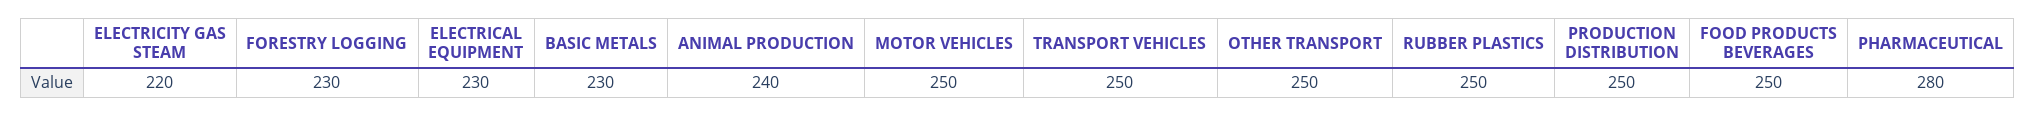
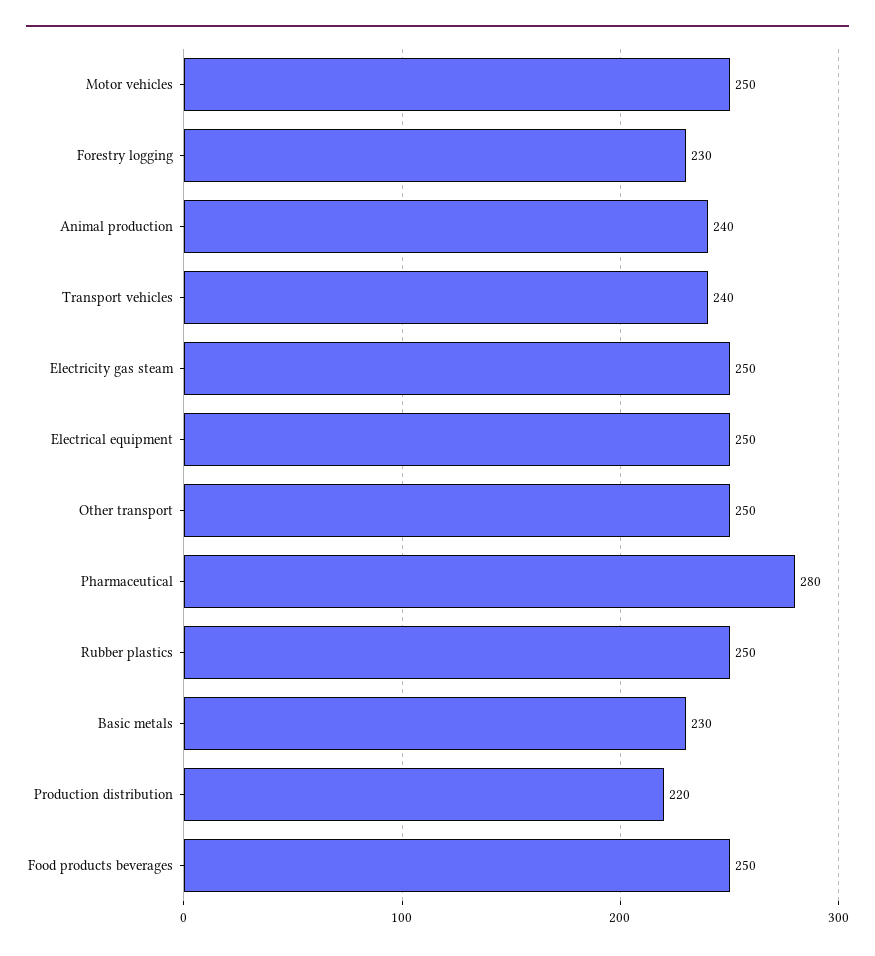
  {
-   "ELECTRICITY GAS STEAM": 220,
+   "ELECTRICITY GAS STEAM": 250,
    "FORESTRY LOGGING": 230,
-   "ELECTRICAL EQUIPMENT": 230,
+   "ELECTRICAL EQUIPMENT": 250,
    "BASIC METALS": 230,
    "ANIMAL PRODUCTION": 240,
    "MOTOR VEHICLES": 250,
-   "TRANSPORT VEHICLES": 250,
+   "TRANSPORT VEHICLES": 240,
    "OTHER TRANSPORT": 250,
    "RUBBER PLASTICS": 250,
-   "PRODUCTION DISTRIBUTION": 250,
+   "PRODUCTION DISTRIBUTION": 220,
    "FOOD PRODUCTS BEVERAGES": 250,
    "PHARMACEUTICAL": 280
  }

